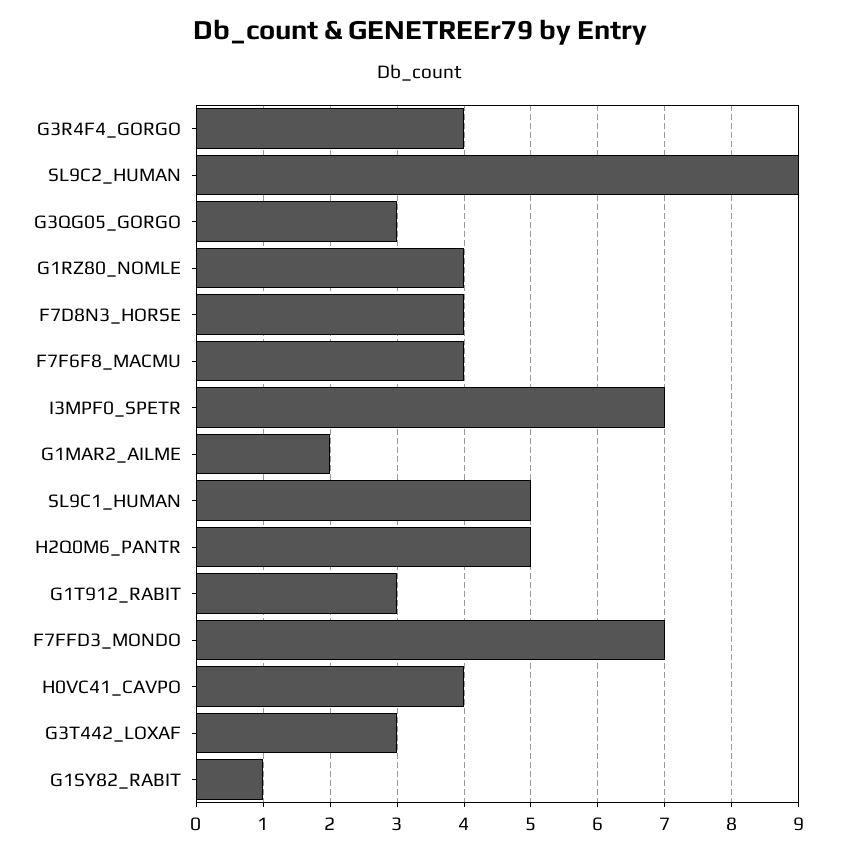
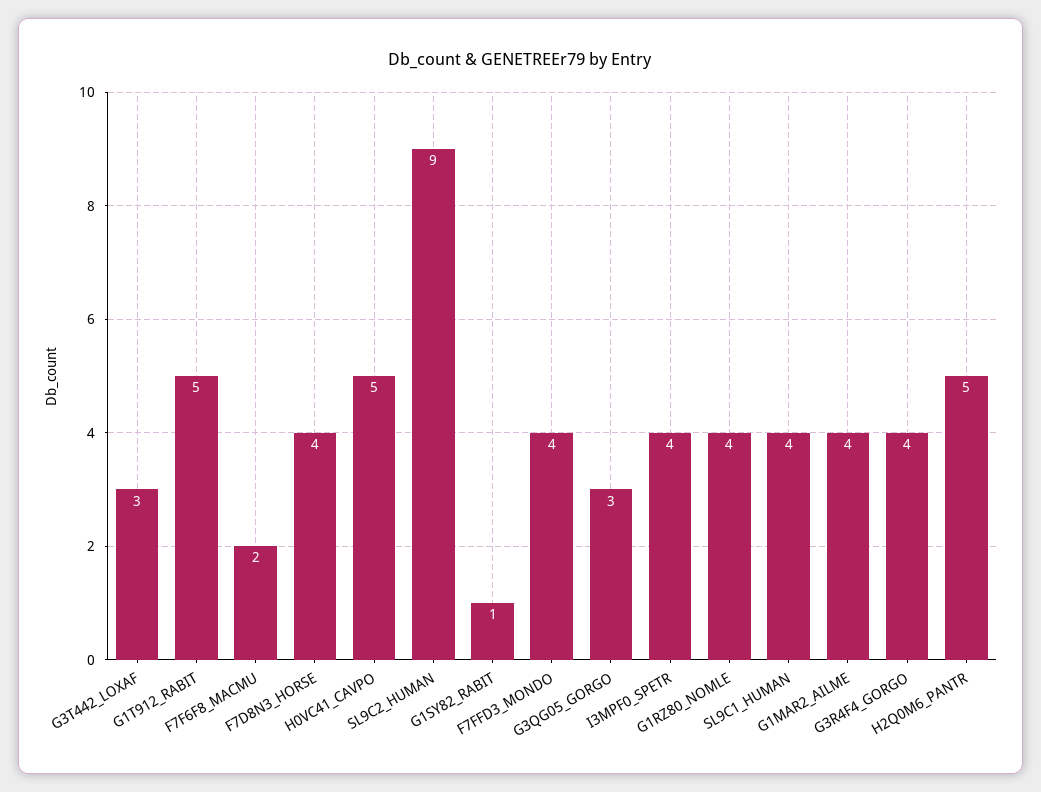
  {
    "G3R4F4_GORGO": 4,
    "SL9C2_HUMAN": 9,
    "G3QG05_GORGO": 3,
    "G1RZ80_NOMLE": 4,
    "F7D8N3_HORSE": 4,
-   "F7F6F8_MACMU": 4,
+   "F7F6F8_MACMU": 2,
-   "I3MPF0_SPETR": 7,
+   "I3MPF0_SPETR": 4,
-   "G1MAR2_AILME": 2,
+   "G1MAR2_AILME": 4,
-   "SL9C1_HUMAN": 5,
+   "SL9C1_HUMAN": 4,
    "H2Q0M6_PANTR": 5,
-   "G1T912_RABIT": 3,
+   "G1T912_RABIT": 5,
-   "F7FFD3_MONDO": 7,
+   "F7FFD3_MONDO": 4,
-   "H0VC41_CAVPO": 4,
+   "H0VC41_CAVPO": 5,
    "G3T442_LOXAF": 3,
    "G1SY82_RABIT": 1
  }

